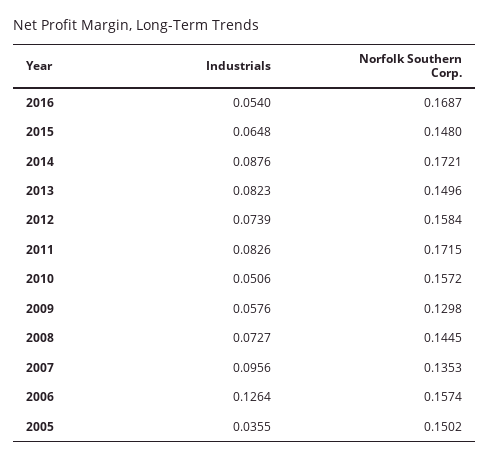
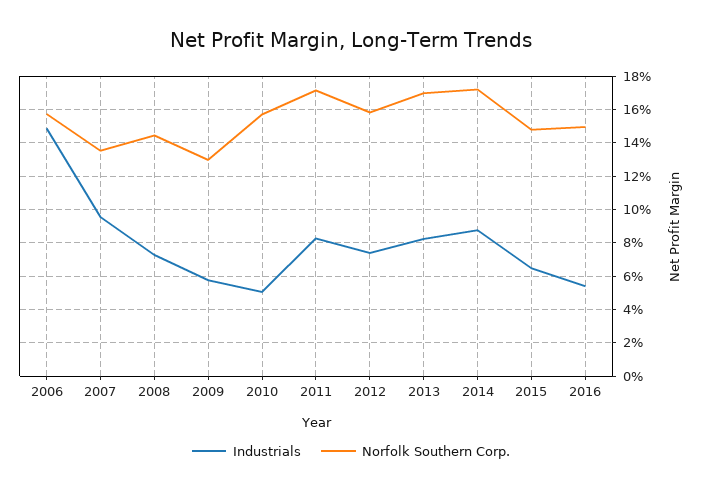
  {
    "Industrials": {
      "2016": 0.054,
      "2015": 0.0648,
      "2014": 0.0876,
      "2013": 0.0823,
      "2012": 0.0739,
      "2011": 0.0826,
      "2010": 0.0506,
      "2009": 0.0576,
      "2008": 0.0727,
      "2007": 0.0956,
-     "2006": 0.1264,
+     "2006": 0.15
-     "2005": 0.0355
    },
    "Norfolk Southern Corp.": {
-     "2016": 0.1687,
+     "2016": 0.15,
      "2015": 0.148,
      "2014": 0.1721,
-     "2013": 0.1496,
+     "2013": 0.17,
      "2012": 0.1584,
      "2011": 0.1715,
      "2010": 0.1572,
      "2009": 0.1298,
      "2008": 0.1445,
      "2007": 0.1353,
-     "2006": 0.1574,
+     "2006": 0.1574
-     "2005": 0.1502
    }
  }

